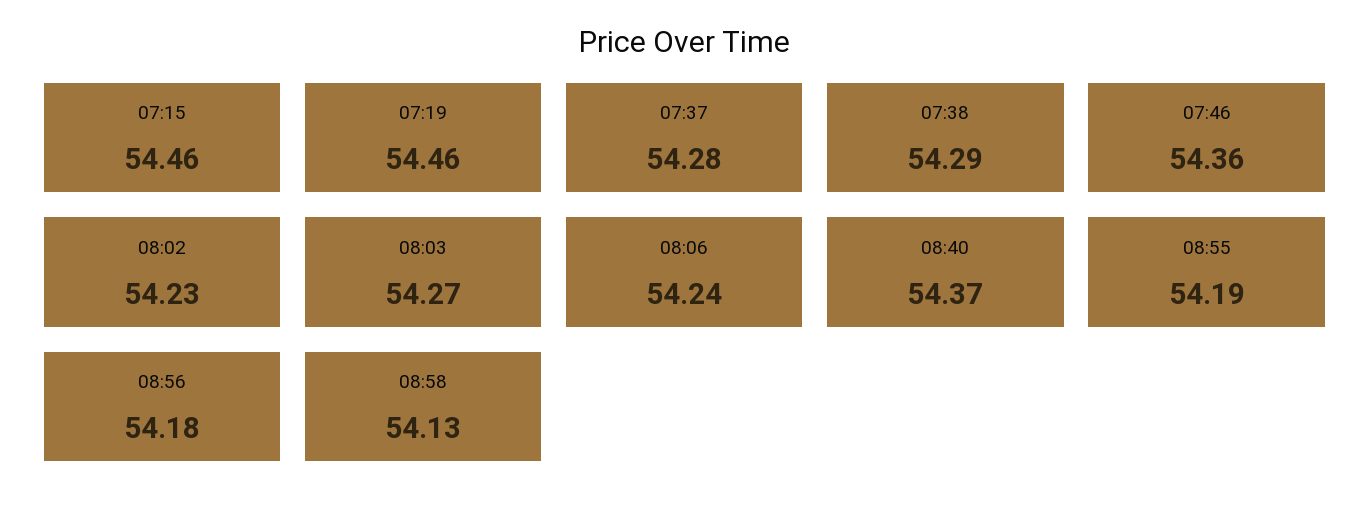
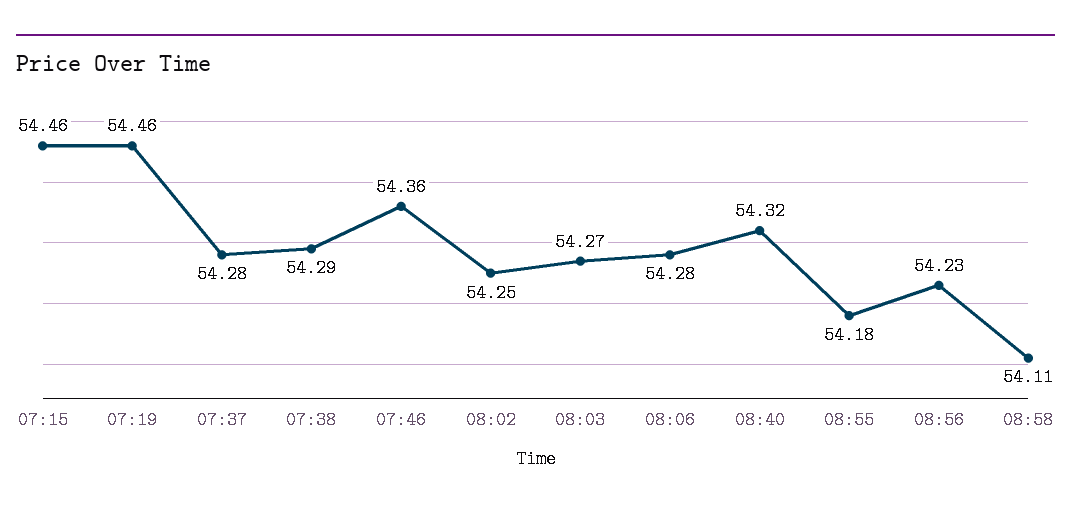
  {
    "07:15": 54.46,
    "07:19": 54.46,
    "07:37": 54.28,
    "07:38": 54.29,
    "07:46": 54.36,
-   "08:02": 54.23,
+   "08:02": 54.25,
    "08:03": 54.27,
-   "08:06": 54.24,
+   "08:06": 54.28,
-   "08:40": 54.37,
+   "08:40": 54.32,
-   "08:55": 54.19,
+   "08:55": 54.18,
-   "08:56": 54.18,
+   "08:56": 54.23,
-   "08:58": 54.13
+   "08:58": 54.11
  }

